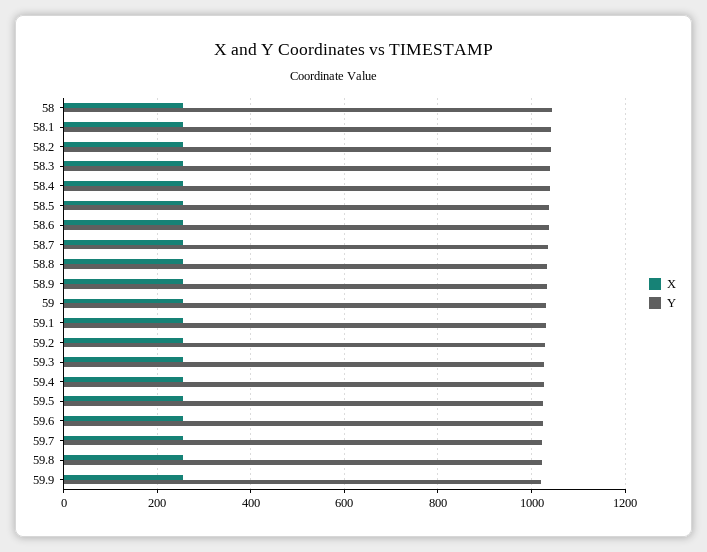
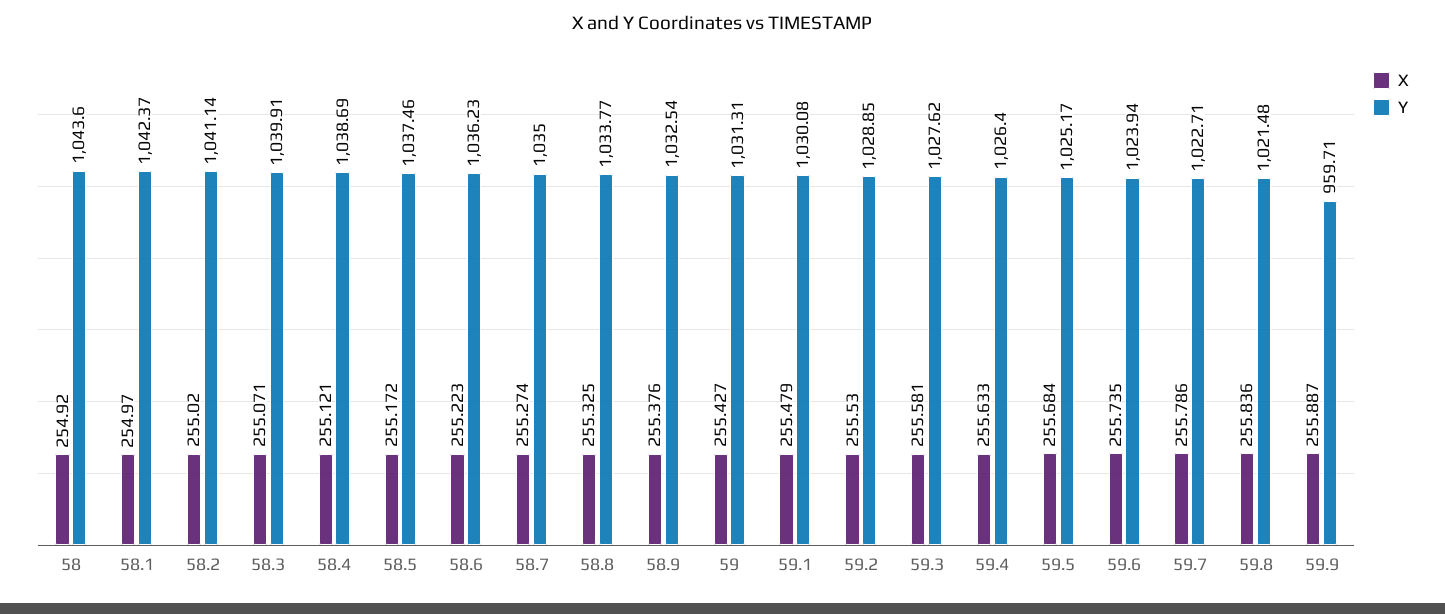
  {
    "X": {
      "58": 254.92,
      "58.1": 254.97,
      "58.2": 255.02,
      "58.3": 255.071,
      "58.4": 255.121,
      "58.5": 255.172,
      "58.6": 255.223,
      "58.7": 255.274,
      "58.8": 255.325,
      "58.9": 255.376,
      "59": 255.427,
      "59.1": 255.479,
      "59.2": 255.53,
      "59.3": 255.581,
      "59.4": 255.633,
      "59.5": 255.684,
      "59.6": 255.735,
      "59.7": 255.786,
      "59.8": 255.836,
      "59.9": 255.887
    },
    "Y": {
      "58": 1043.6,
      "58.1": 1042.37,
      "58.2": 1041.14,
      "58.3": 1039.91,
      "58.4": 1038.69,
      "58.5": 1037.46,
      "58.6": 1036.23,
      "58.7": 1035,
      "58.8": 1033.77,
      "58.9": 1032.54,
      "59": 1031.31,
      "59.1": 1030.08,
      "59.2": 1028.85,
      "59.3": 1027.62,
      "59.4": 1026.4,
      "59.5": 1025.17,
      "59.6": 1023.94,
      "59.7": 1022.71,
      "59.8": 1021.48,
-     "59.9": 1020
+     "59.9": 959.71
    }
  }

